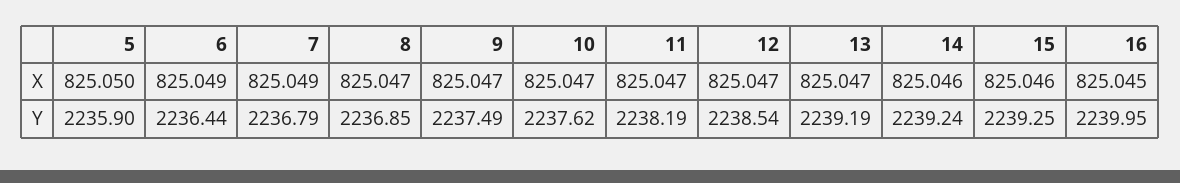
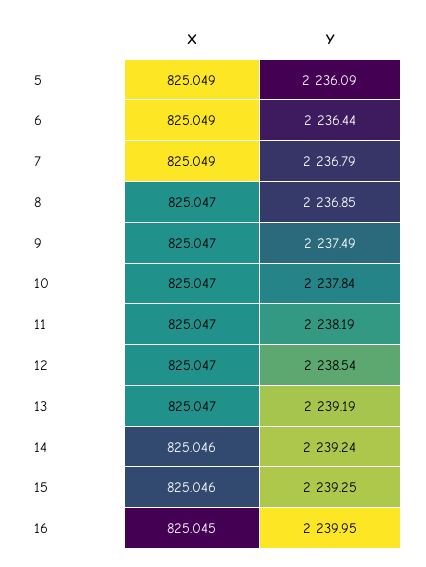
  {
    "5": {
-     "X": 825.05,
+     "X": 825.049,
-     "Y": 2235.9
+     "Y": 2236.09
    },
    "6": {
      "X": 825.049,
      "Y": 2236.44
    },
    "7": {
      "X": 825.049,
      "Y": 2236.79
    },
    "8": {
      "X": 825.047,
      "Y": 2236.85
    },
    "9": {
      "X": 825.047,
      "Y": 2237.49
    },
    "10": {
      "X": 825.047,
-     "Y": 2237.62
+     "Y": 2237.84
    },
    "11": {
      "X": 825.047,
      "Y": 2238.19
    },
    "12": {
      "X": 825.047,
      "Y": 2238.54
    },
    "13": {
      "X": 825.047,
      "Y": 2239.19
    },
    "14": {
      "X": 825.046,
      "Y": 2239.24
    },
    "15": {
      "X": 825.046,
      "Y": 2239.25
    },
    "16": {
      "X": 825.045,
      "Y": 2239.95
    }
  }

